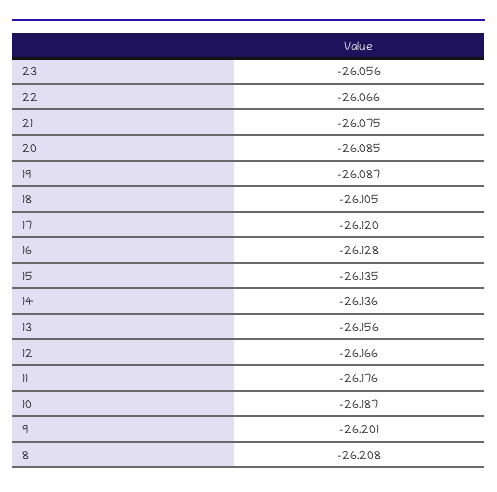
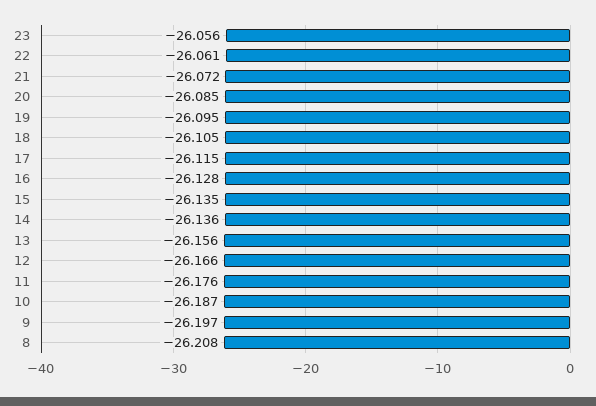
  {
    "23": -26.056,
-   "22": -26.066,
+   "22": -26.061,
-   "21": -26.075,
+   "21": -26.072,
    "20": -26.085,
-   "19": -26.087,
+   "19": -26.095,
    "18": -26.105,
-   "17": -26.12,
+   "17": -26.115,
    "16": -26.128,
    "15": -26.135,
    "14": -26.136,
    "13": -26.156,
    "12": -26.166,
    "11": -26.176,
    "10": -26.187,
-   "9": -26.201,
+   "9": -26.197,
    "8": -26.208
  }

